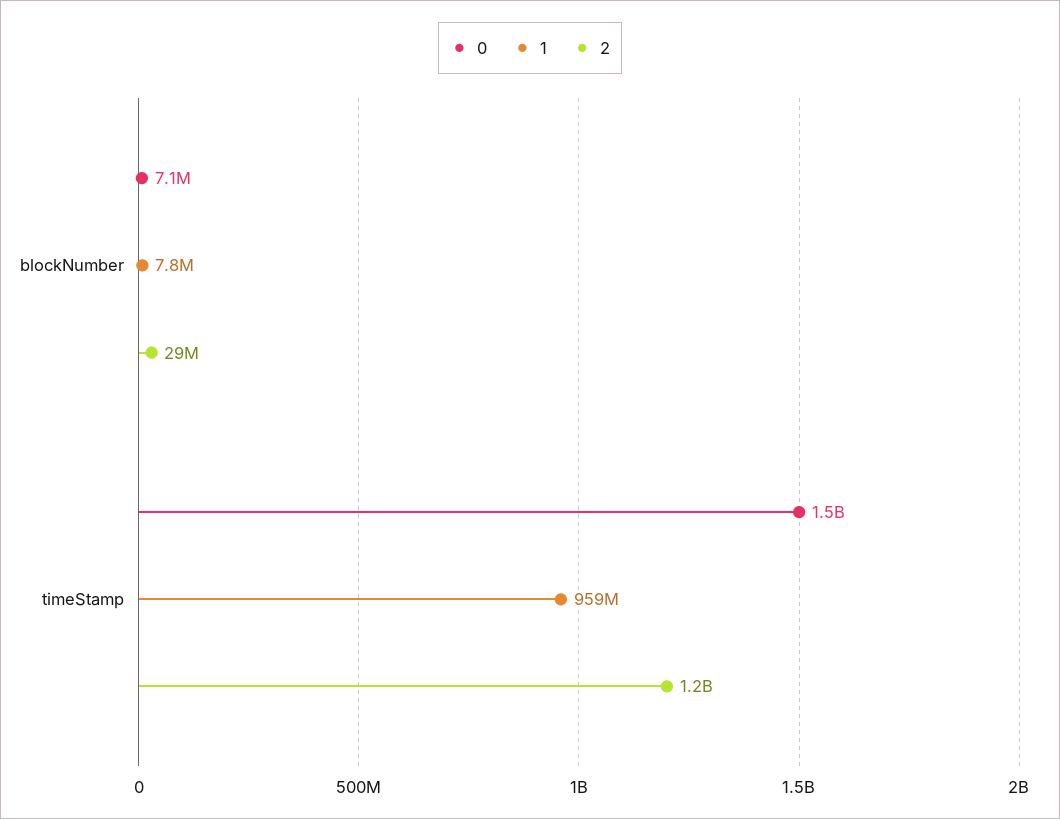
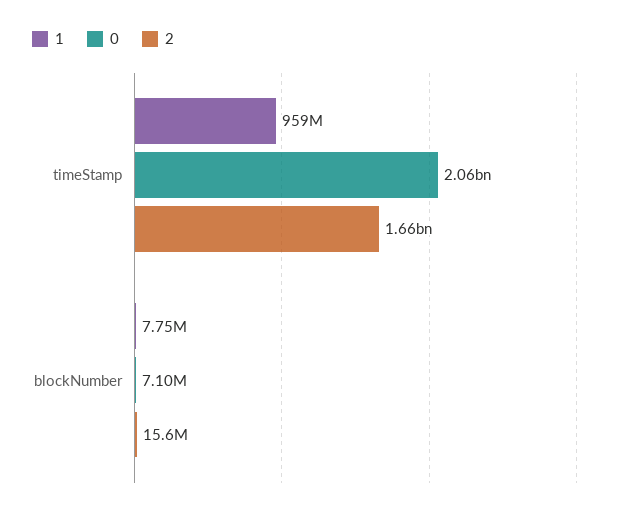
  {
    "0": {
      "blockNumber": 7100000,
-     "timeStamp": 1500000000
+     "timeStamp": 2060000000
    },
    "1": {
      "blockNumber": 7750000,
      "timeStamp": 959000000
    },
    "2": {
-     "blockNumber": 29000000,
+     "blockNumber": 15600000,
-     "timeStamp": 1200000000
+     "timeStamp": 1660000000
    }
  }

